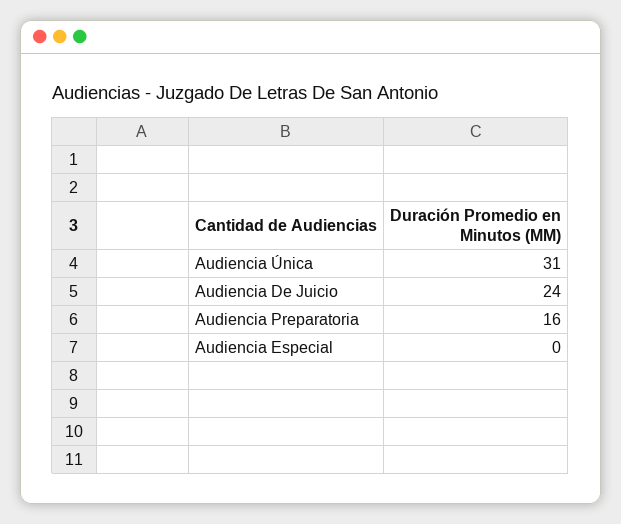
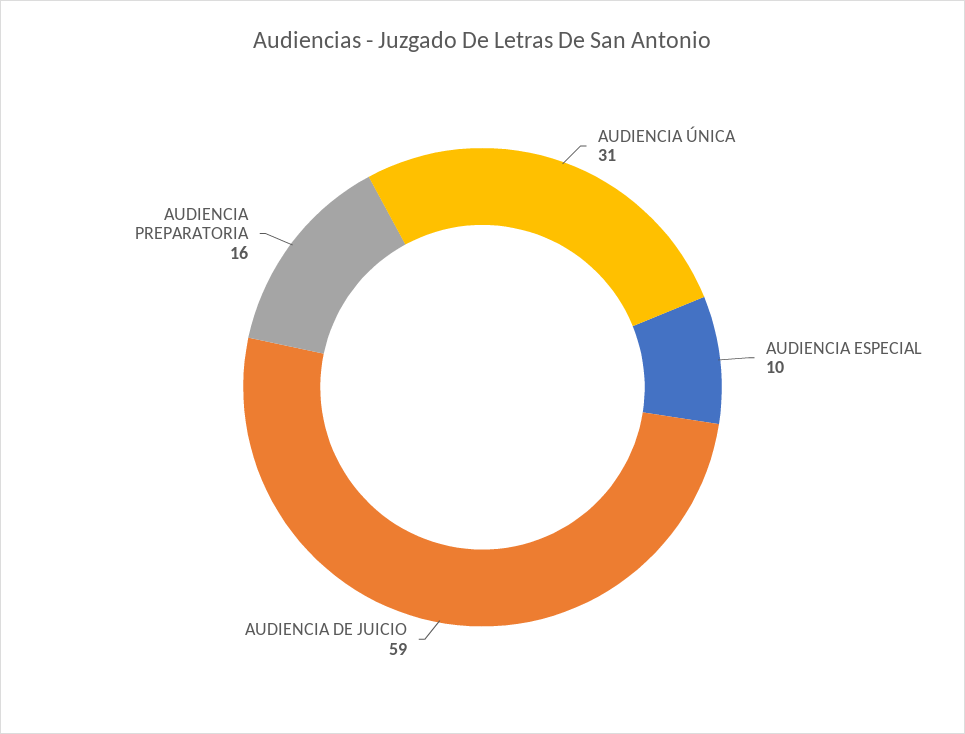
  {
    "Audiencia Única": 31,
-   "Audiencia De Juicio": 24,
+   "Audiencia De Juicio": 59,
    "Audiencia Preparatoria": 16,
-   "Audiencia Especial": 0
+   "Audiencia Especial": 10
  }

